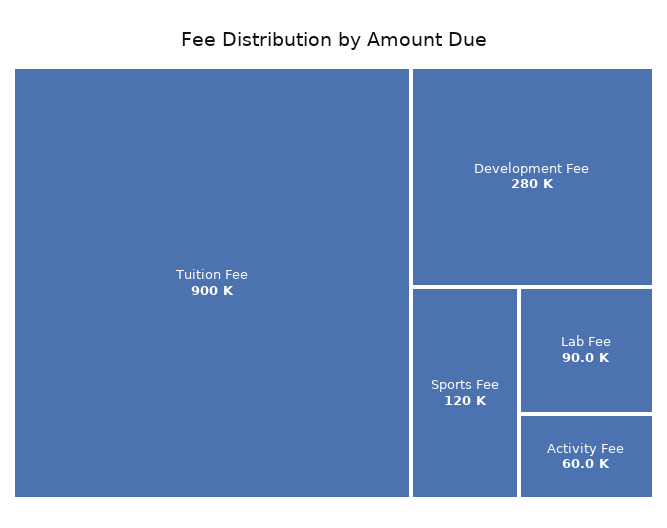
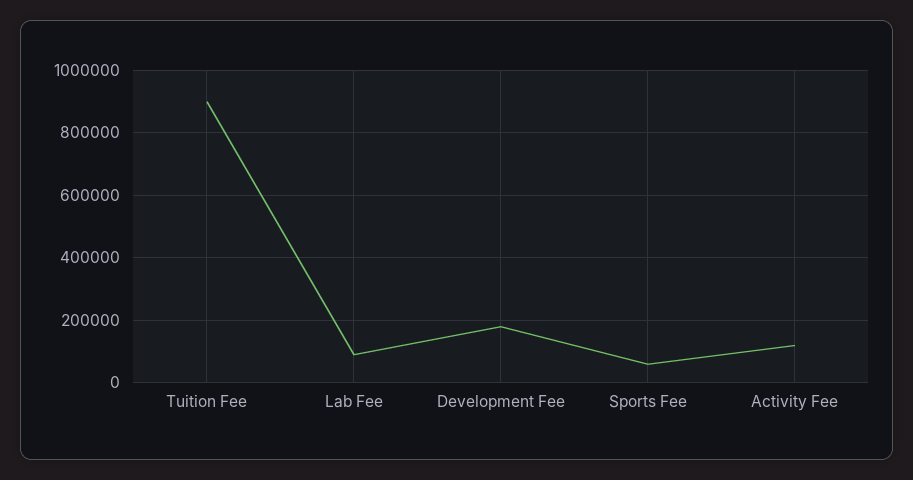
  {
    "Tuition Fee": 900000,
-   "Development Fee": 280000,
+   "Development Fee": 180000,
-   "Sports Fee": 120000,
+   "Sports Fee": 60000,
    "Lab Fee": 90000,
-   "Activity Fee": 60000
+   "Activity Fee": 120000
  }

